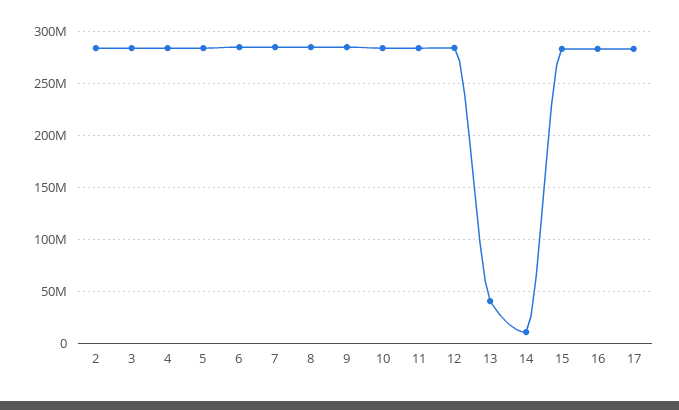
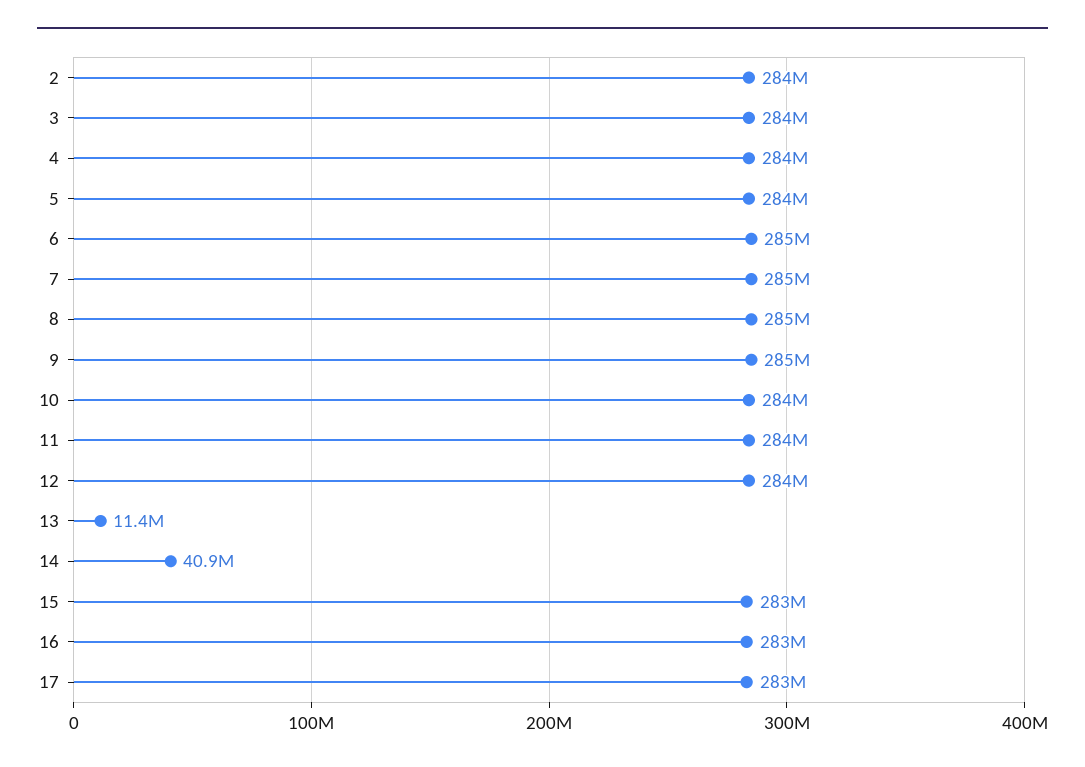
  {
    "2": 284000000,
    "3": 284000000,
    "4": 284000000,
    "5": 284000000,
    "6": 285000000,
    "7": 285000000,
    "8": 285000000,
    "9": 285000000,
    "10": 284000000,
    "11": 284000000,
    "12": 284000000,
-   "13": 40000000,
+   "13": 11400000,
-   "14": 10000000,
+   "14": 40900000,
    "15": 283000000,
    "16": 283000000,
    "17": 283000000
  }

